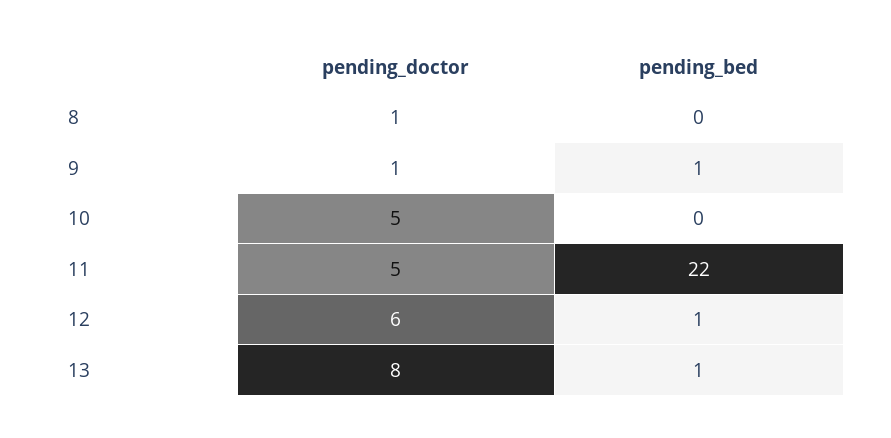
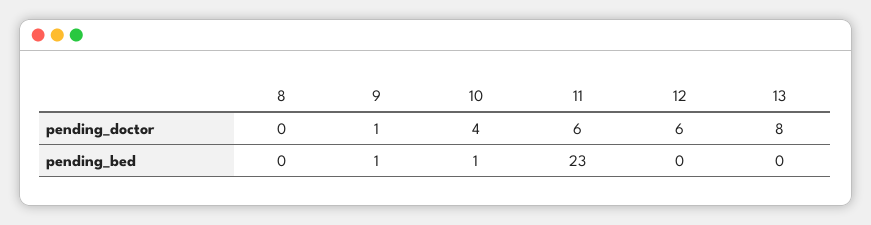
  {
    "pending_doctor": {
-     "8": 1,
+     "8": 0,
      "9": 1,
-     "10": 5,
+     "10": 4,
-     "11": 5,
+     "11": 6,
      "12": 6,
      "13": 8
    },
    "pending_bed": {
      "8": 0,
      "9": 1,
-     "10": 0,
+     "10": 1,
-     "11": 22,
+     "11": 23,
-     "12": 1,
+     "12": 0,
-     "13": 1
+     "13": 0
    }
  }

